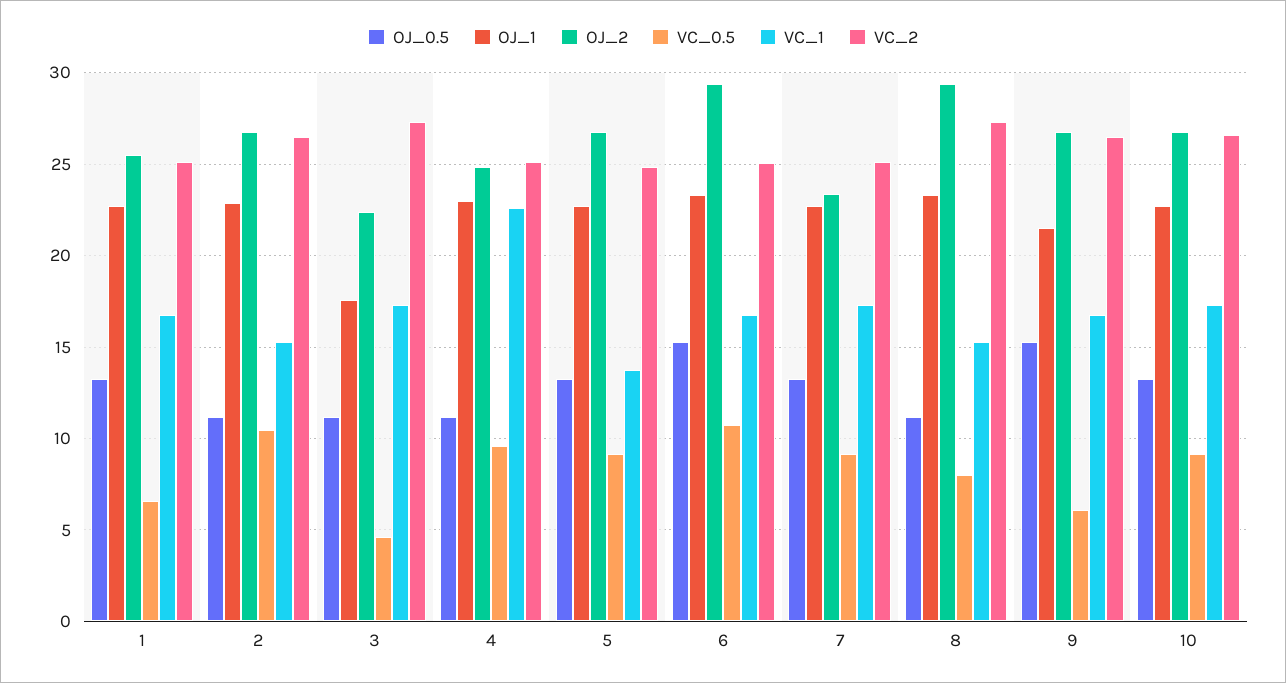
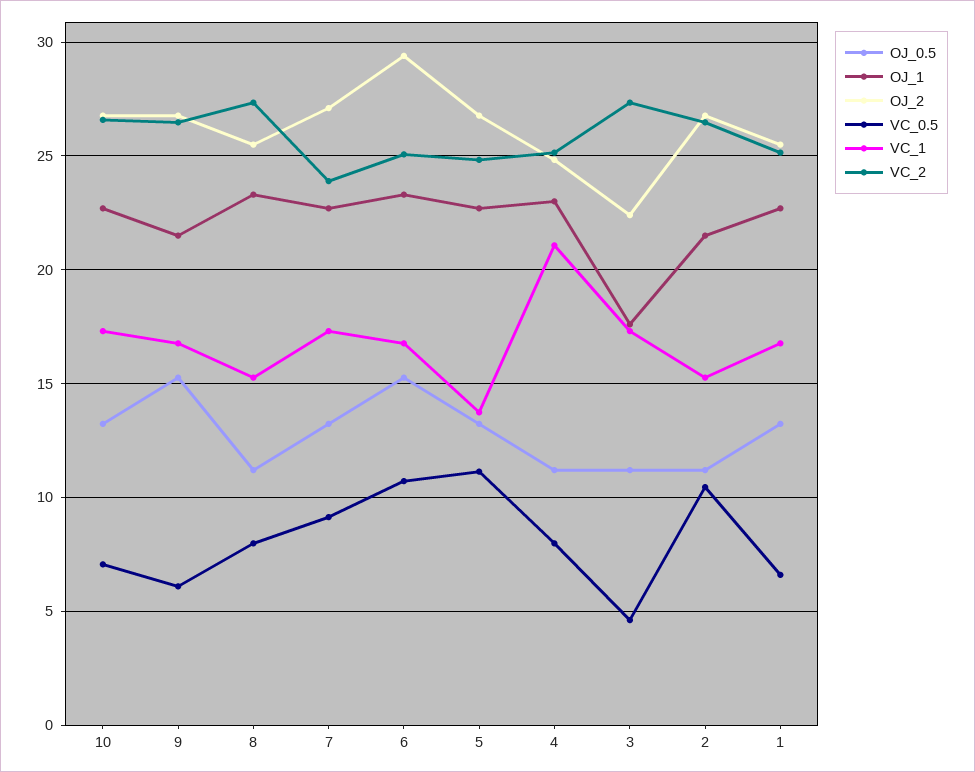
  {
    "OJ_0.5": {
      "1": 13,
      "2": 11,
      "3": 11,
      "4": 11,
      "5": 13,
      "6": 15.5,
      "7": 13,
      "8": 11,
      "9": 15.5,
      "10": 13
    },
    "OJ_1": {
      "1": 22.5,
-     "2": 23,
+     "2": 21.5,
      "3": 17.5,
      "4": 23,
      "5": 22.5,
      "6": 23.5,
      "7": 22.5,
      "8": 23.5,
      "9": 21.5,
      "10": 22.5
    },
    "OJ_2": {
      "1": 25.5,
      "2": 27,
      "3": 22.5,
      "4": 25,
      "5": 27,
      "6": 29.5,
-     "7": 23.5,
+     "7": 27,
-     "8": 29.5,
+     "8": 25.5,
      "9": 27,
      "10": 27
    },
    "VC_0.5": {
      "1": 6.5,
      "2": 10.5,
      "3": 4.5,
-     "4": 9.5,
+     "4": 8,
-     "5": 9,
+     "5": 11,
      "6": 10.5,
      "7": 9,
      "8": 8,
      "9": 6,
-     "10": 9
+     "10": 7
    },
    "VC_1": {
      "1": 17,
      "2": 15.5,
      "3": 17.5,
-     "4": 22.5,
+     "4": 21,
      "5": 13.5,
      "6": 17,
      "7": 17.5,
      "8": 15.5,
      "9": 17,
      "10": 17.5
    },
    "VC_2": {
      "1": 25,
      "2": 26.5,
      "3": 27.5,
      "4": 25,
      "5": 25,
      "6": 25,
-     "7": 25,
+     "7": 24,
      "8": 27.5,
      "9": 26.5,
      "10": 26.5
    }
  }

